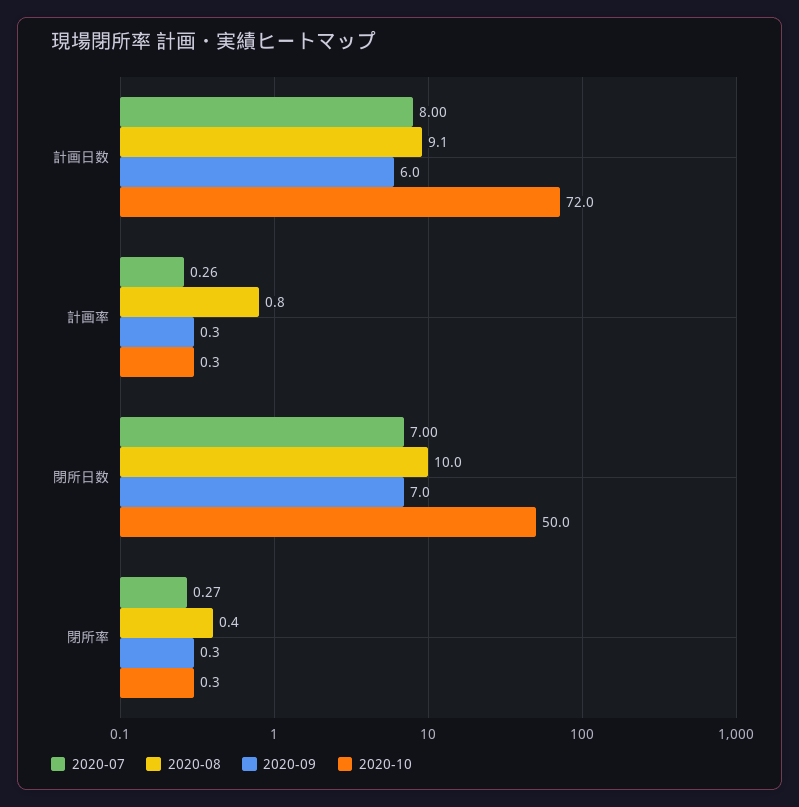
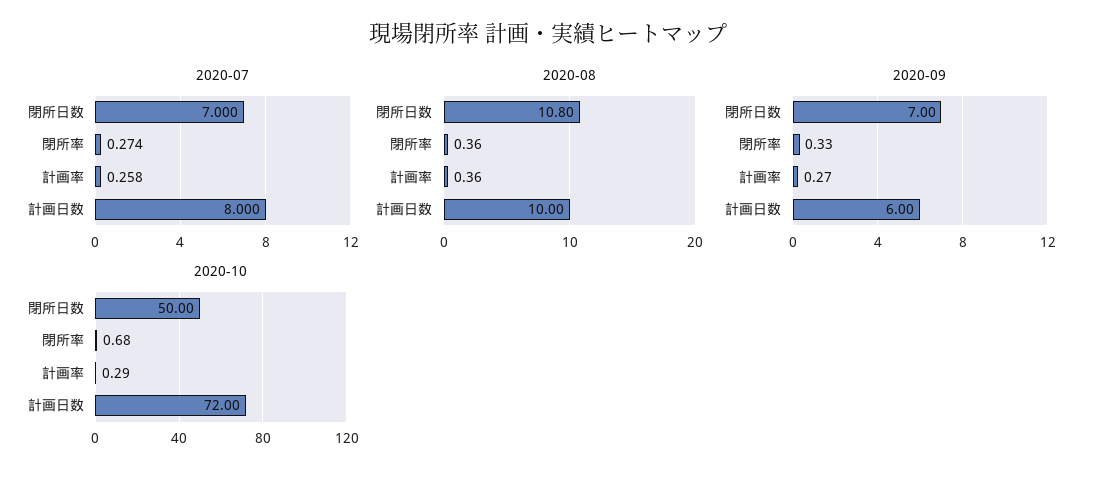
  {
    "2020-07": {
      "計画日数": 8,
      "計画率": 0.258,
      "閉所日数": 7,
      "閉所率": 0.274
    },
    "2020-08": {
-     "計画日数": 9.1,
+     "計画日数": 10,
-     "計画率": 0.8,
+     "計画率": 0.36,
-     "閉所日数": 10,
+     "閉所日数": 10.8,
      "閉所率": 0.36
    },
    "2020-09": {
      "計画日数": 6,
      "計画率": 0.27,
      "閉所日数": 7,
      "閉所率": 0.33
    },
    "2020-10": {
      "計画日数": 72,
      "計画率": 0.29,
      "閉所日数": 50,
-     "閉所率": 0.3
+     "閉所率": 0.68
    }
  }

